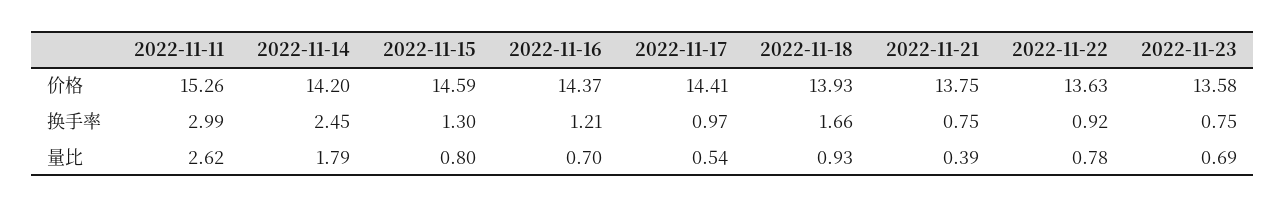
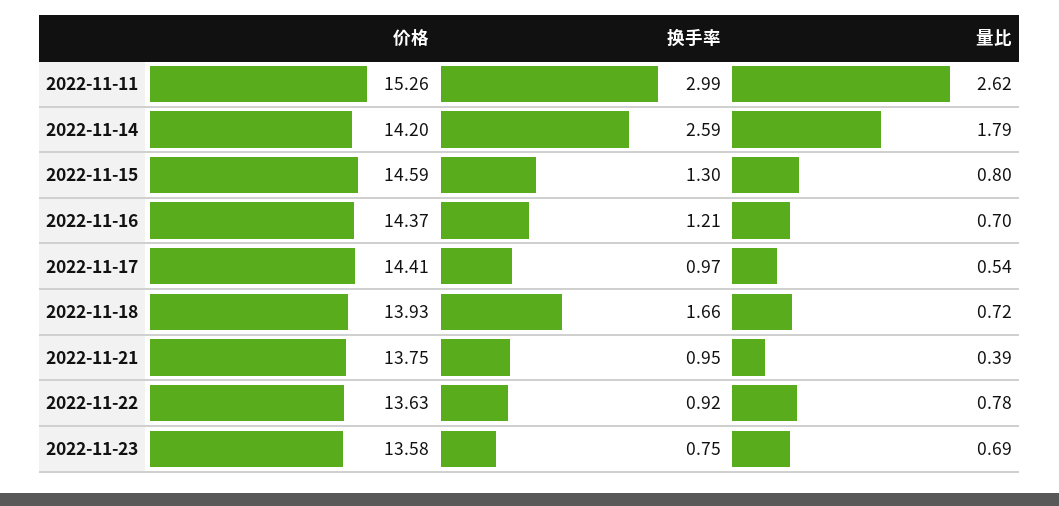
  {
    "2022-11-11": {
      "价格": 15.26,
      "换手率": 2.99,
      "量比": 2.62
    },
    "2022-11-14": {
      "价格": 14.2,
-     "换手率": 2.45,
+     "换手率": 2.59,
      "量比": 1.79
    },
    "2022-11-15": {
      "价格": 14.59,
      "换手率": 1.3,
      "量比": 0.8
    },
    "2022-11-16": {
      "价格": 14.37,
      "换手率": 1.21,
      "量比": 0.7
    },
    "2022-11-17": {
      "价格": 14.41,
      "换手率": 0.97,
      "量比": 0.54
    },
    "2022-11-18": {
      "价格": 13.93,
      "换手率": 1.66,
-     "量比": 0.93
+     "量比": 0.72
    },
    "2022-11-21": {
      "价格": 13.75,
-     "换手率": 0.75,
+     "换手率": 0.95,
      "量比": 0.39
    },
    "2022-11-22": {
      "价格": 13.63,
      "换手率": 0.92,
      "量比": 0.78
    },
    "2022-11-23": {
      "价格": 13.58,
      "换手率": 0.75,
      "量比": 0.69
    }
  }

